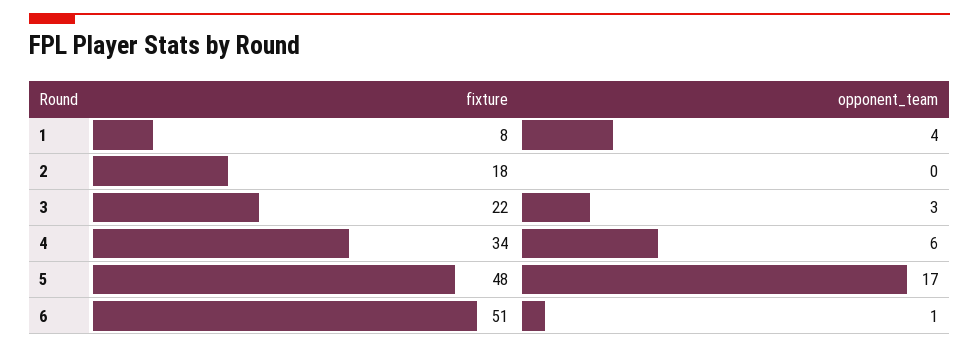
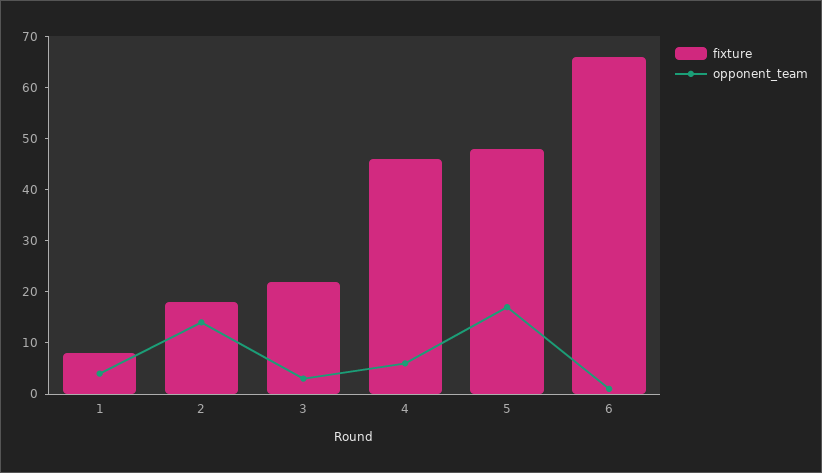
  {
    "fixture": {
      "1": 8,
      "2": 18,
      "3": 22,
-     "4": 34,
+     "4": 45,
      "5": 48,
-     "6": 51
+     "6": 65
    },
    "opponent_team": {
      "1": 4,
-     "2": 0,
+     "2": 15,
      "3": 3,
      "4": 6,
      "5": 17,
      "6": 1
    }
  }

